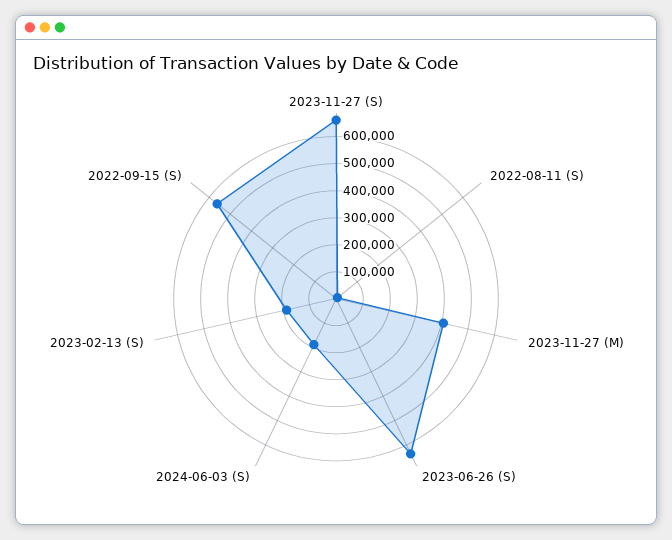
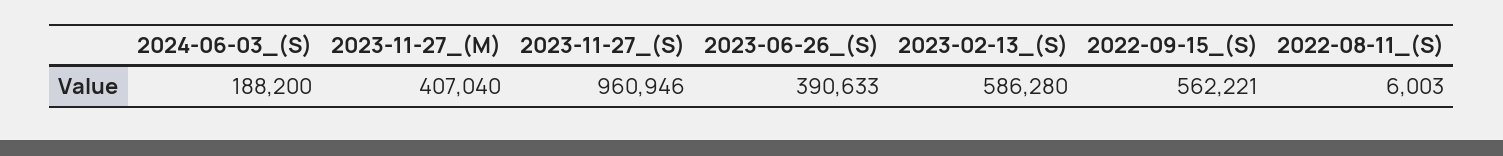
  {
-   "2023-11-27 (S)": 650000,
+   "2023-11-27 (S)": 960946,
    "2022-08-11 (S)": 6003,
    "2023-11-27 (M)": 407040,
-   "2023-06-26 (S)": 650000,
+   "2023-06-26 (S)": 390633,
    "2024-06-03 (S)": 188200,
-   "2023-02-13 (S)": 200000,
+   "2023-02-13 (S)": 586280,
    "2022-09-15 (S)": 562221
  }

